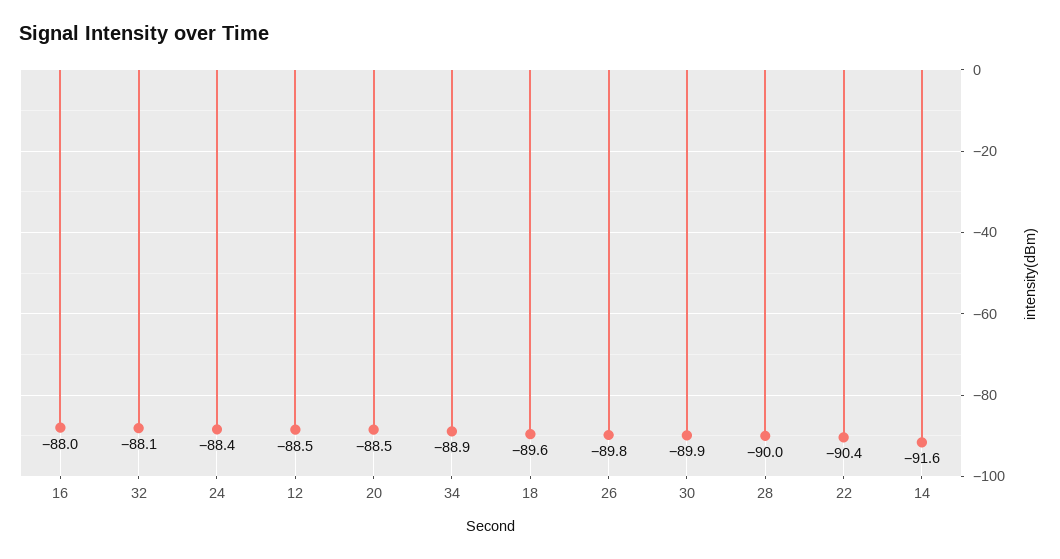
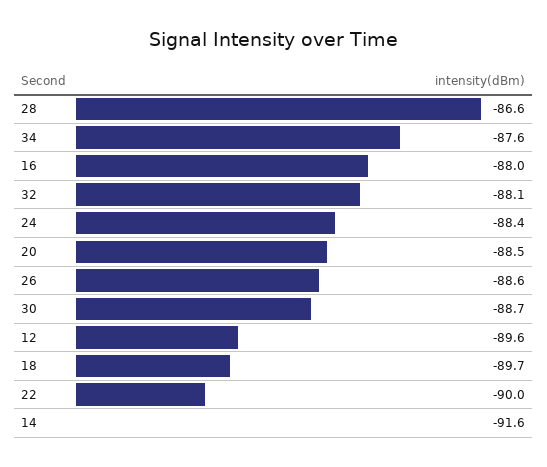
  {
    "16": -88,
    "32": -88.1,
    "24": -88.4,
-   "12": -88.5,
+   "12": -89.6,
    "20": -88.5,
-   "34": -88.9,
+   "34": -87.6,
-   "18": -89.6,
+   "18": -89.7,
-   "26": -89.8,
+   "26": -88.6,
-   "30": -89.9,
+   "30": -88.7,
-   "28": -90,
+   "28": -86.6,
-   "22": -90.4,
+   "22": -90,
    "14": -91.6
  }

